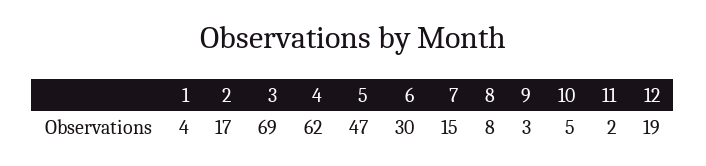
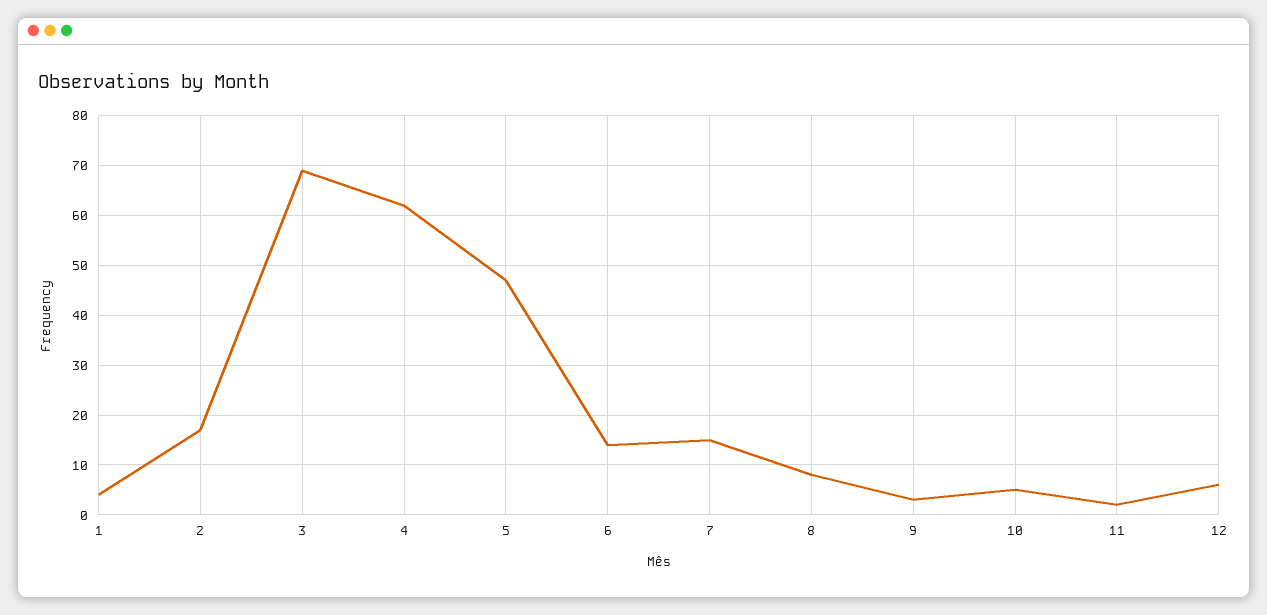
  {
    "1": 4,
    "2": 17,
    "3": 69,
    "4": 62,
    "5": 47,
-   "6": 30,
+   "6": 15,
    "7": 15,
    "8": 8,
    "9": 3,
    "10": 5,
    "11": 2,
-   "12": 19
+   "12": 5
  }

